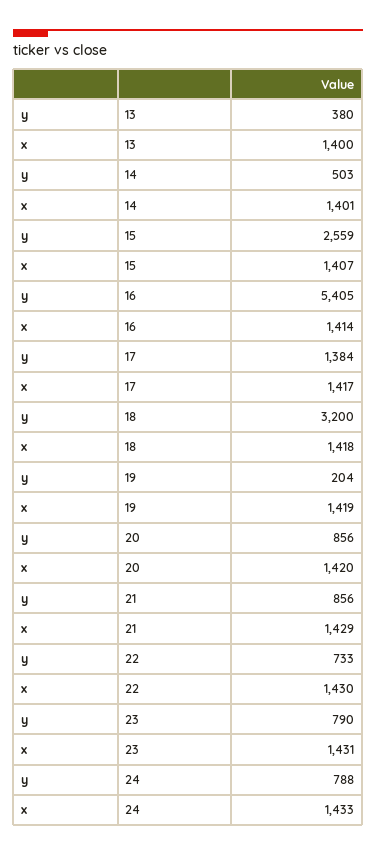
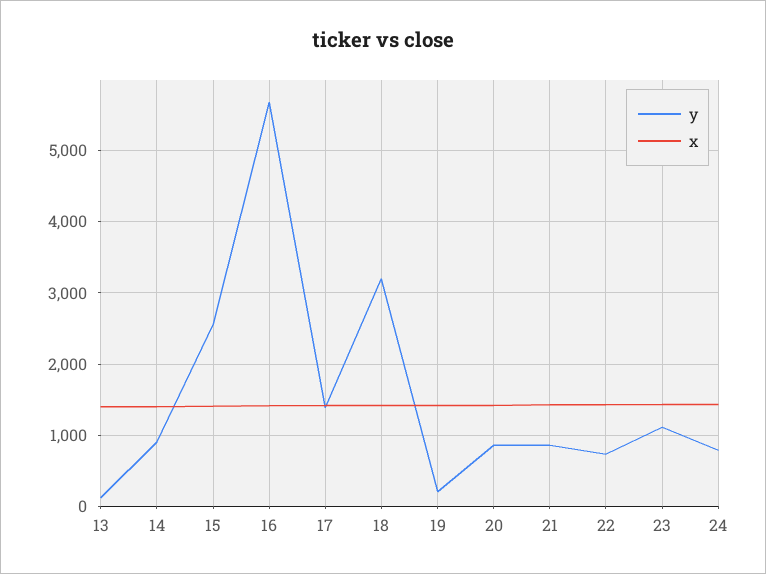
  {
    "y": {
-     "13": 380,
+     "13": 100,
-     "14": 503,
+     "14": 900,
      "15": 2559,
-     "16": 5405,
+     "16": 5700,
      "17": 1384,
      "18": 3200,
      "19": 204,
      "20": 856,
      "21": 856,
      "22": 733,
-     "23": 790,
+     "23": 1100,
      "24": 788
    },
    "x": {
      "13": 1400,
      "14": 1401,
      "15": 1407,
      "16": 1414,
      "17": 1417,
      "18": 1418,
      "19": 1419,
      "20": 1420,
      "21": 1429,
      "22": 1430,
      "23": 1431,
      "24": 1433
    }
  }

